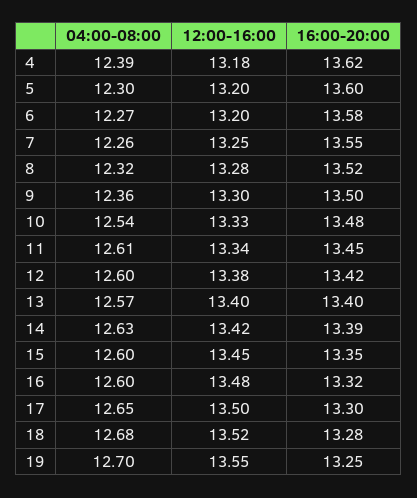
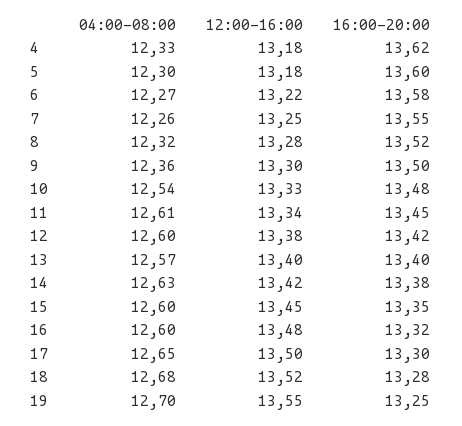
  {
    "04:00-08:00": {
-     "4": 12.39,
+     "4": 12.33,
      "5": 12.3,
      "6": 12.27,
      "7": 12.26,
      "8": 12.32,
      "9": 12.36,
      "10": 12.54,
      "11": 12.61,
      "12": 12.6,
      "13": 12.57,
      "14": 12.63,
      "15": 12.6,
      "16": 12.6,
      "17": 12.65,
      "18": 12.68,
      "19": 12.7
    },
    "12:00-16:00": {
      "4": 13.18,
-     "5": 13.2,
+     "5": 13.18,
-     "6": 13.2,
+     "6": 13.22,
      "7": 13.25,
      "8": 13.28,
      "9": 13.3,
      "10": 13.33,
      "11": 13.34,
      "12": 13.38,
      "13": 13.4,
      "14": 13.42,
      "15": 13.45,
      "16": 13.48,
      "17": 13.5,
      "18": 13.52,
      "19": 13.55
    },
    "16:00-20:00": {
      "4": 13.62,
      "5": 13.6,
      "6": 13.58,
      "7": 13.55,
      "8": 13.52,
      "9": 13.5,
      "10": 13.48,
      "11": 13.45,
      "12": 13.42,
      "13": 13.4,
-     "14": 13.39,
+     "14": 13.38,
      "15": 13.35,
      "16": 13.32,
      "17": 13.3,
      "18": 13.28,
      "19": 13.25
    }
  }

